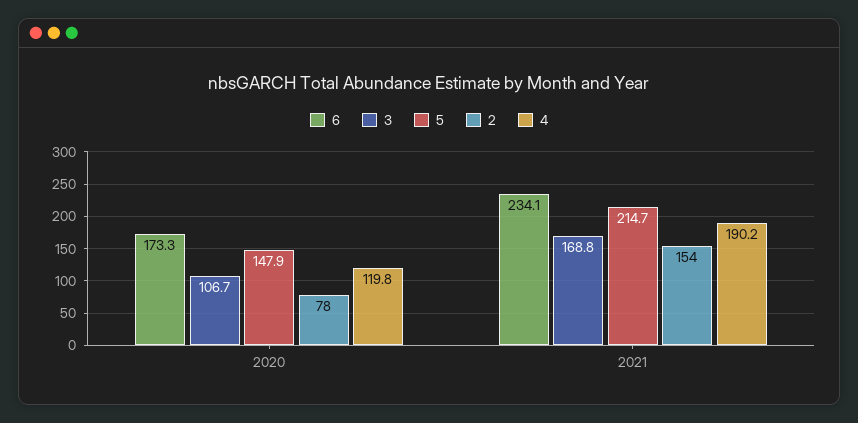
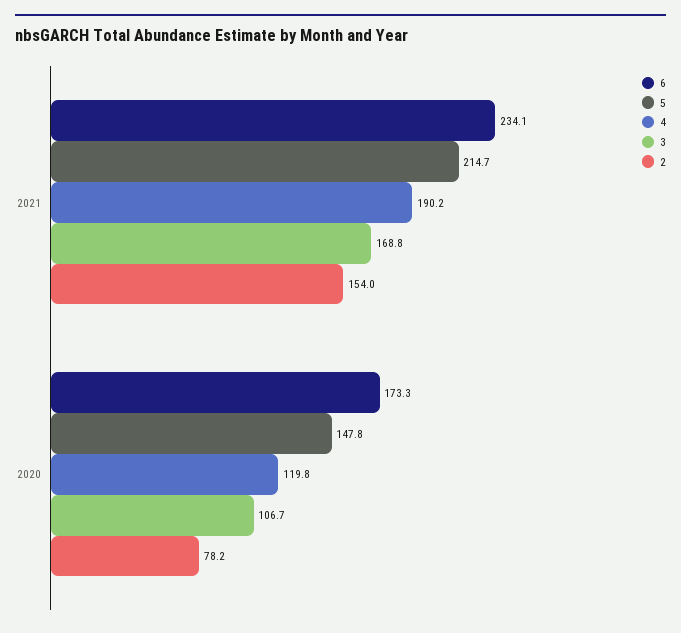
  {
    "6": {
      "2020": 173.3,
      "2021": 234.1
    },
    "3": {
      "2020": 106.7,
      "2021": 168.8
    },
    "5": {
-     "2020": 147.9,
+     "2020": 147.8,
      "2021": 214.7
    },
    "2": {
-     "2020": 78,
+     "2020": 78.2,
      "2021": 154
    },
    "4": {
      "2020": 119.8,
      "2021": 190.2
    }
  }

